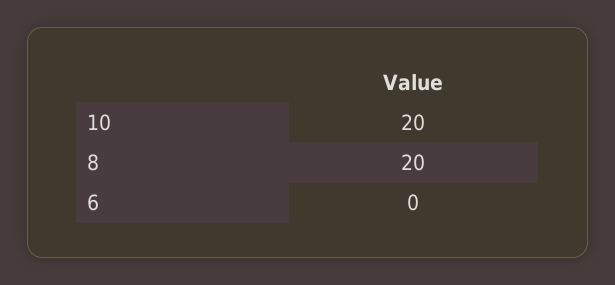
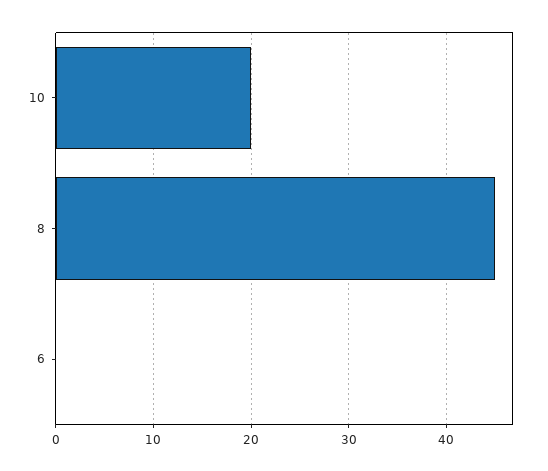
  {
    "10": 20,
-   "8": 20,
+   "8": 45,
    "6": 0
  }

